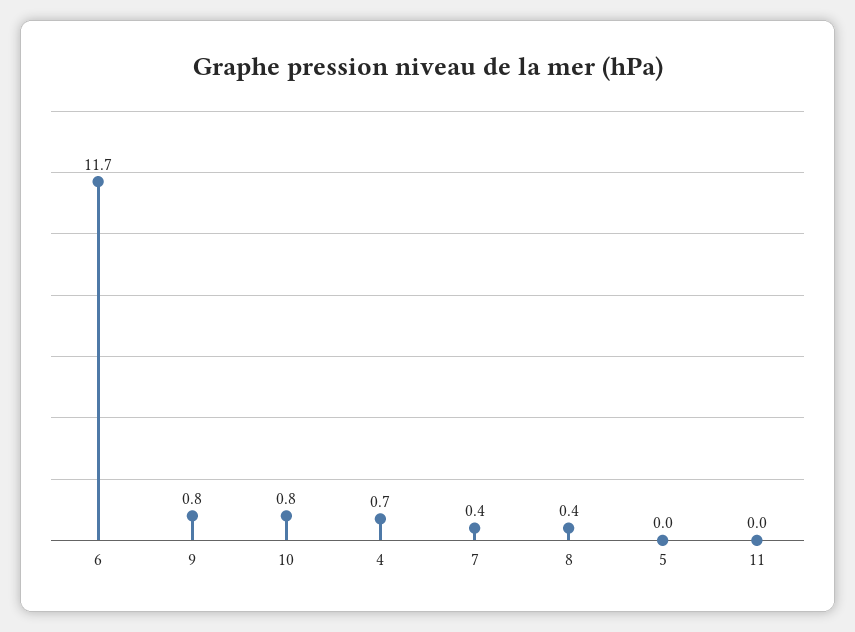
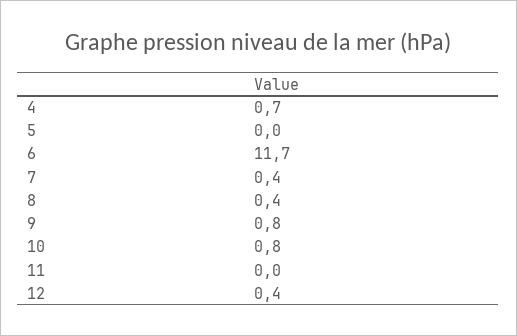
  {
    "6": 11.7,
    "9": 0.8,
    "10": 0.8,
    "4": 0.7,
    "7": 0.4,
    "8": 0.4,
    "5": 0,
-   "11": 0
+   "11": 0,
+   "12": 0.4
  }

